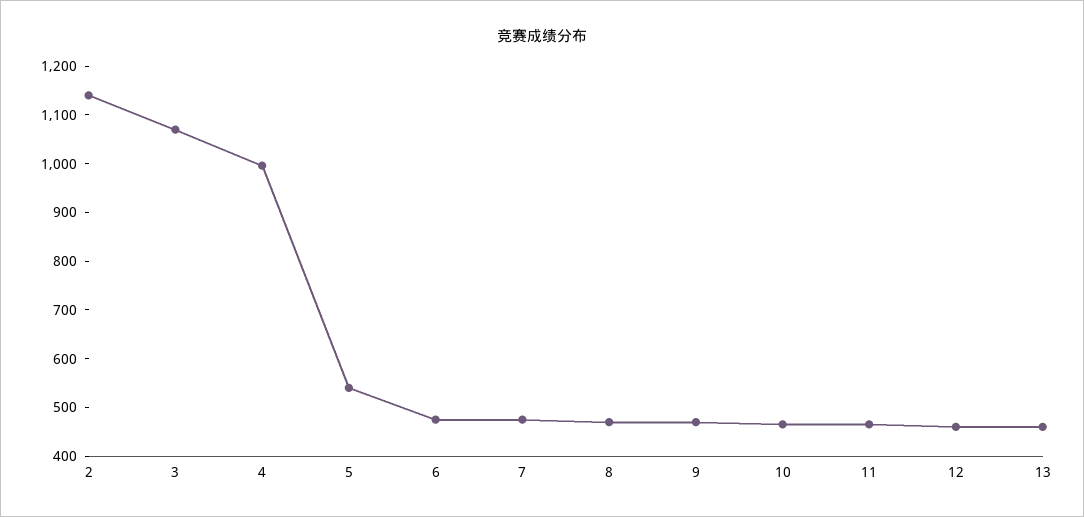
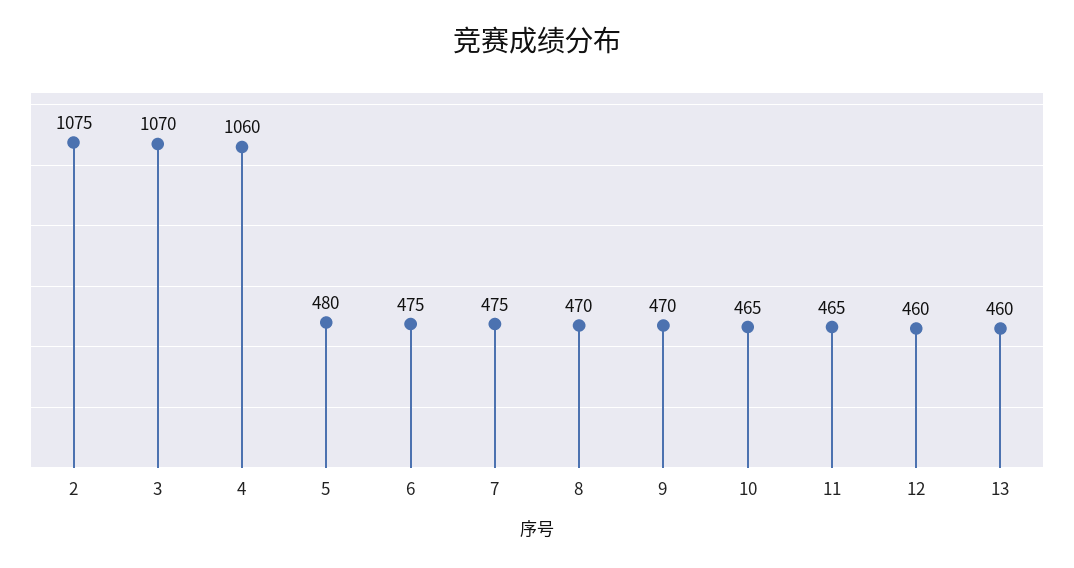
  {
-   "2": 1140,
+   "2": 1075,
    "3": 1070,
-   "4": 1000,
+   "4": 1060,
-   "5": 540,
+   "5": 480,
    "6": 475,
    "7": 475,
    "8": 470,
    "9": 470,
    "10": 465,
    "11": 465,
    "12": 460,
    "13": 460
  }

